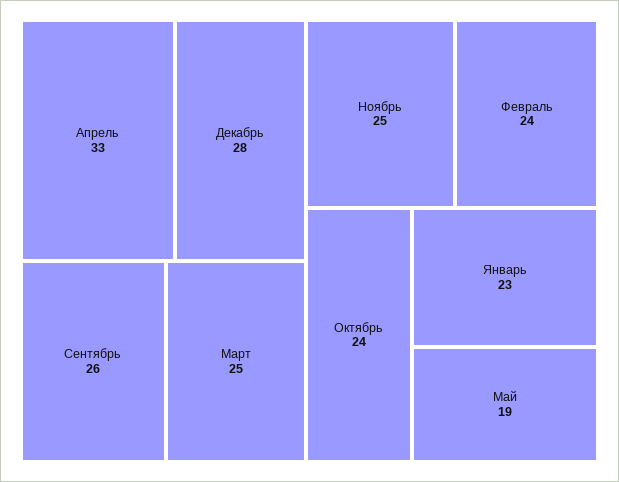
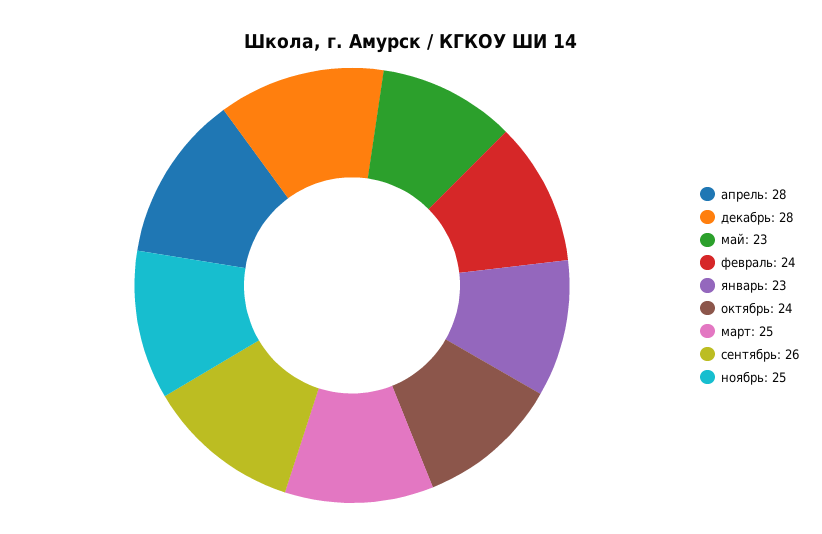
  {
-   "Апрель": 33,
+   "Апрель": 28,
    "Декабрь": 28,
    "Сентябрь": 26,
    "Март": 25,
    "Ноябрь": 25,
    "Февраль": 24,
    "Октябрь": 24,
    "Январь": 23,
-   "Май": 19
+   "Май": 23
  }

